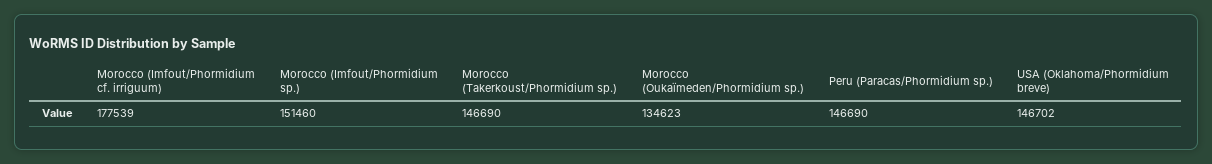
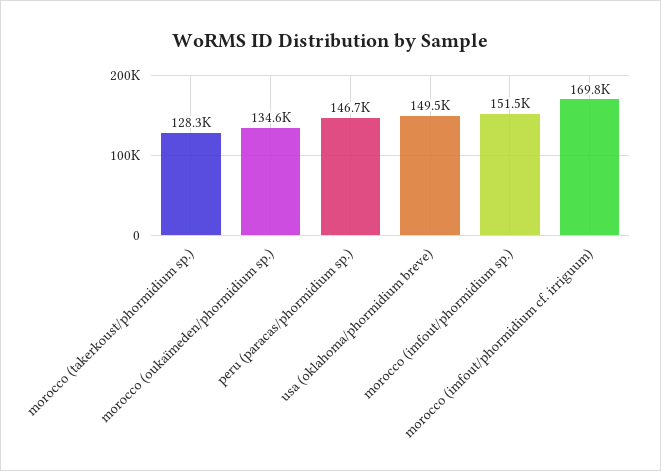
  {
-   "Morocco (Imfout/Phormidium cf. irriguum)": 177539,
+   "Morocco (Imfout/Phormidium cf. irriguum)": 169800,
    "Morocco (Imfout/Phormidium sp.)": 151460,
-   "Morocco (Takerkoust/Phormidium sp.)": 146690,
+   "Morocco (Takerkoust/Phormidium sp.)": 128300,
    "Morocco (Oukaïmeden/Phormidium sp.)": 134623,
    "Peru (Paracas/Phormidium sp.)": 146690,
-   "USA (Oklahoma/Phormidium breve)": 146702
+   "USA (Oklahoma/Phormidium breve)": 149500
  }

